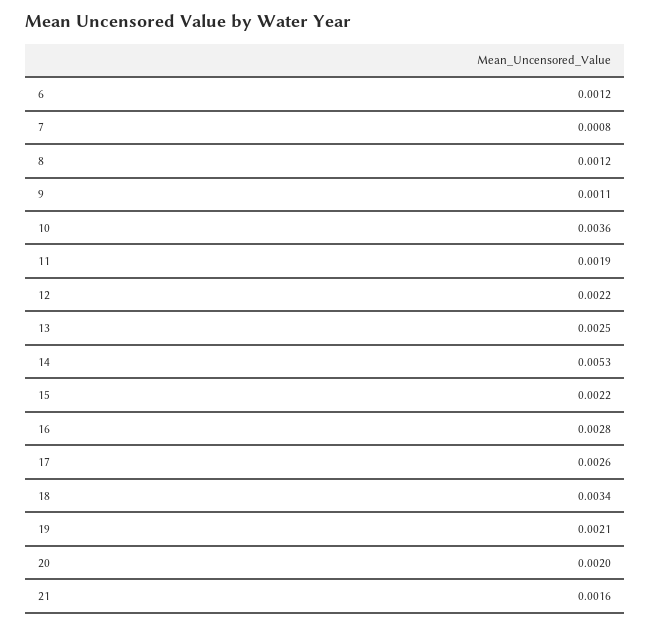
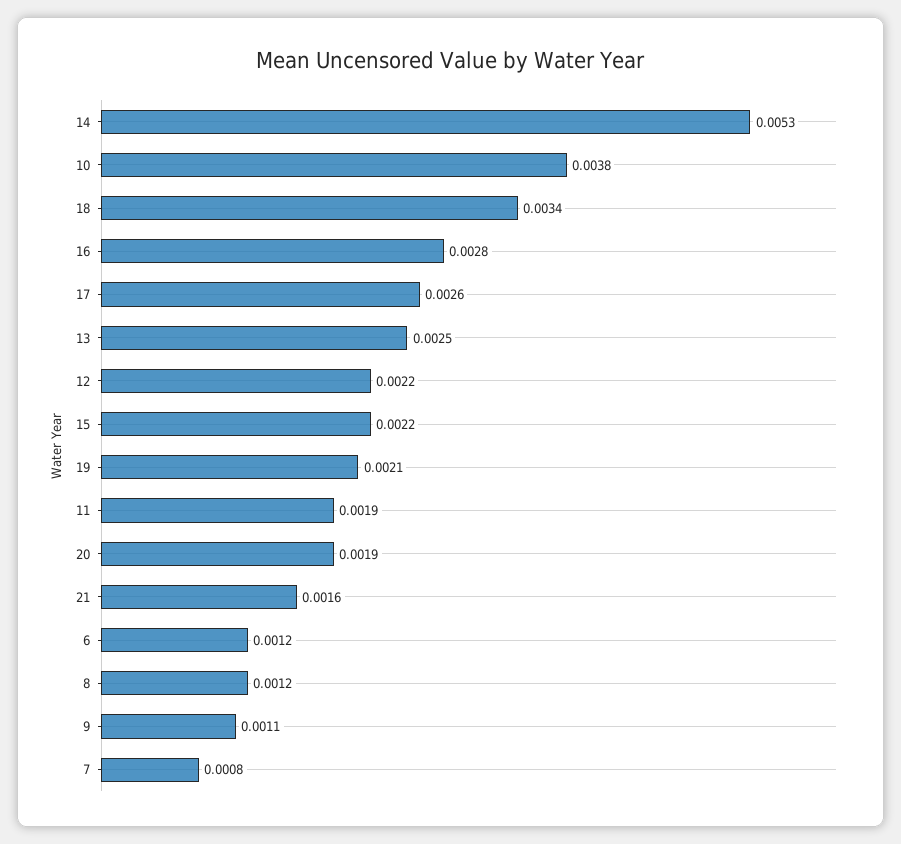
  {
    "6": 0.0012,
    "7": 0.0008,
    "8": 0.0012,
    "9": 0.0011,
-   "10": 0.0036,
+   "10": 0.0038,
    "11": 0.0019,
    "12": 0.0022,
    "13": 0.0025,
    "14": 0.0053,
    "15": 0.0022,
    "16": 0.0028,
    "17": 0.0026,
    "18": 0.0034,
    "19": 0.0021,
-   "20": 0.002,
+   "20": 0.0019,
    "21": 0.0016
  }

